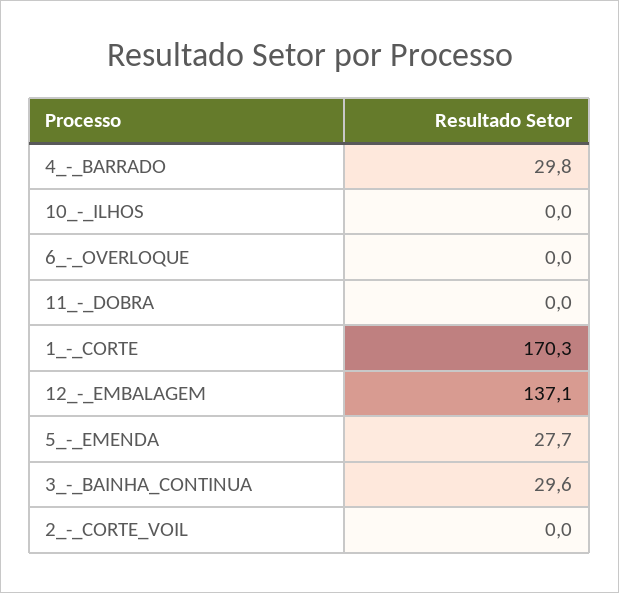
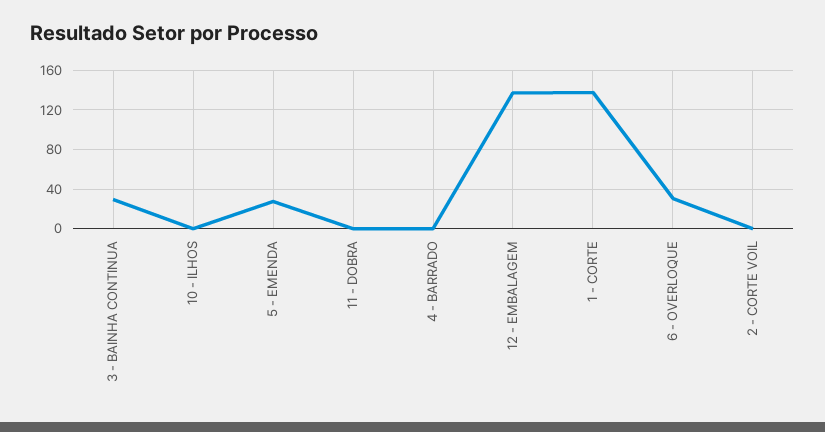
  {
-   "4_-_BARRADO": 29.8,
+   "4_-_BARRADO": 0,
    "10_-_ILHOS": 0,
-   "6_-_OVERLOQUE": 0,
+   "6_-_OVERLOQUE": 30,
    "11_-_DOBRA": 0,
-   "1_-_CORTE": 170.3,
+   "1_-_CORTE": 140,
    "12_-_EMBALAGEM": 137.1,
    "5_-_EMENDA": 27.7,
    "3_-_BAINHA_CONTINUA": 29.6,
    "2_-_CORTE_VOIL": 0
  }

